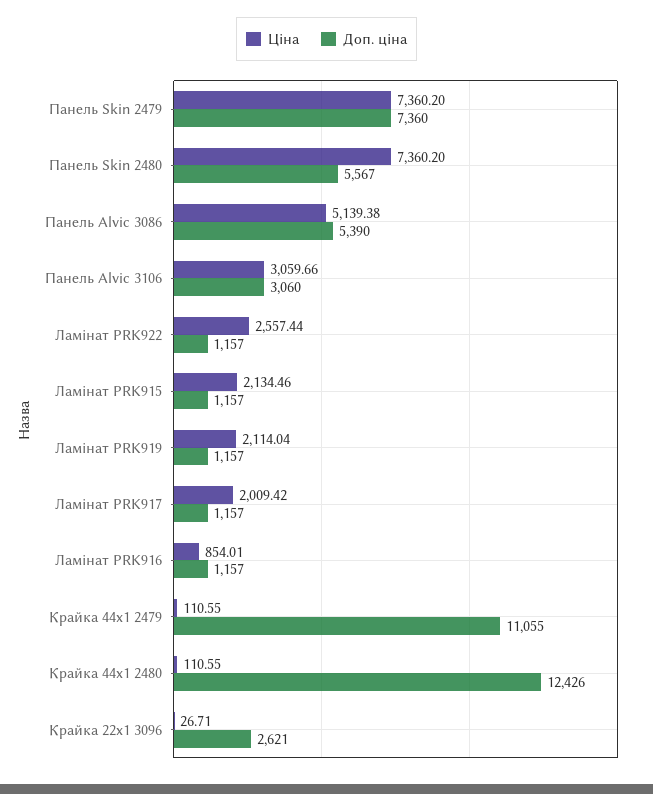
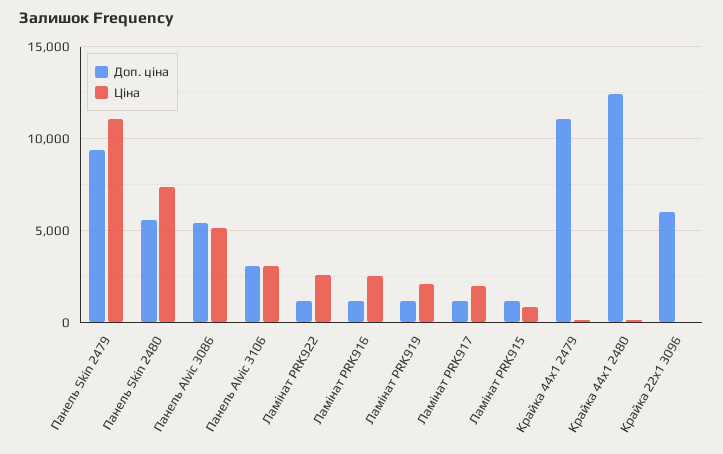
  {
    "Ціна": {
-     "Панель Skin 2479": 7360.2,
+     "Панель Skin 2479": 11000,
      "Панель Skin 2480": 7360.2,
      "Панель Alvic 3086": 5139.38,
      "Панель Alvic 3106": 3059.66,
      "Ламінат PRK922": 2557.44,
-     "Ламінат PRK915": 2134.46,
+     "Ламінат PRK915": 1000,
      "Ламінат PRK919": 2114.04,
      "Ламінат PRK917": 2009.42,
-     "Ламінат PRK916": 854.01,
+     "Ламінат PRK916": 2500,
      "Крайка 44x1 2479": 110.55,
      "Крайка 44x1 2480": 110.55,
      "Крайка 22x1 3096": 26.71
    },
    "Доп. ціна": {
-     "Панель Skin 2479": 7360,
+     "Панель Skin 2479": 9500,
      "Панель Skin 2480": 5567,
      "Панель Alvic 3086": 5390,
      "Панель Alvic 3106": 3060,
      "Ламінат PRK922": 1157,
      "Ламінат PRK915": 1157,
      "Ламінат PRK919": 1157,
      "Ламінат PRK917": 1157,
      "Ламінат PRK916": 1157,
      "Крайка 44x1 2479": 11055,
      "Крайка 44x1 2480": 12426,
-     "Крайка 22x1 3096": 2621
+     "Крайка 22x1 3096": 6000
    }
  }

